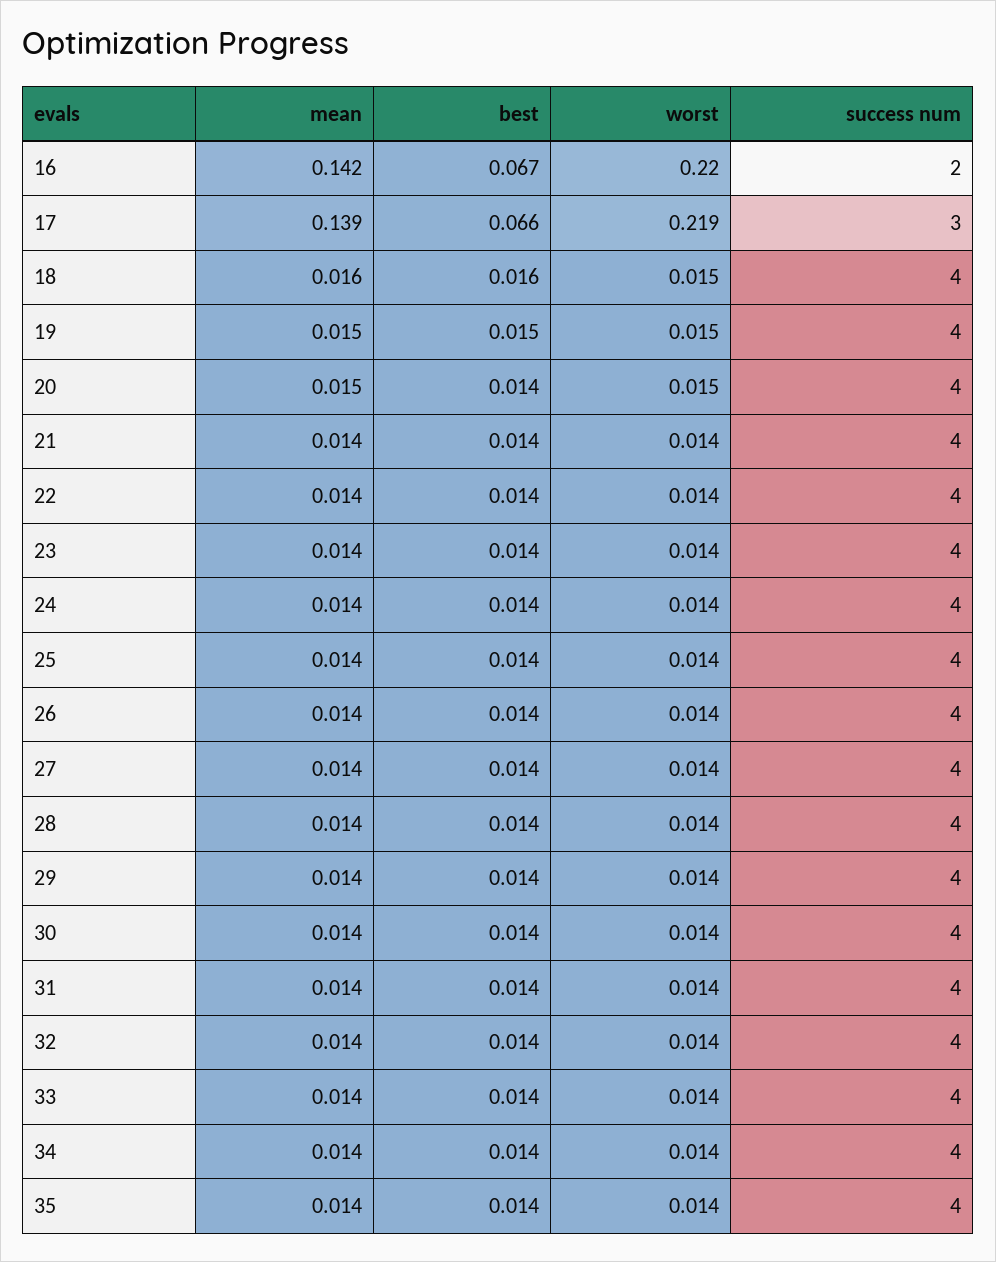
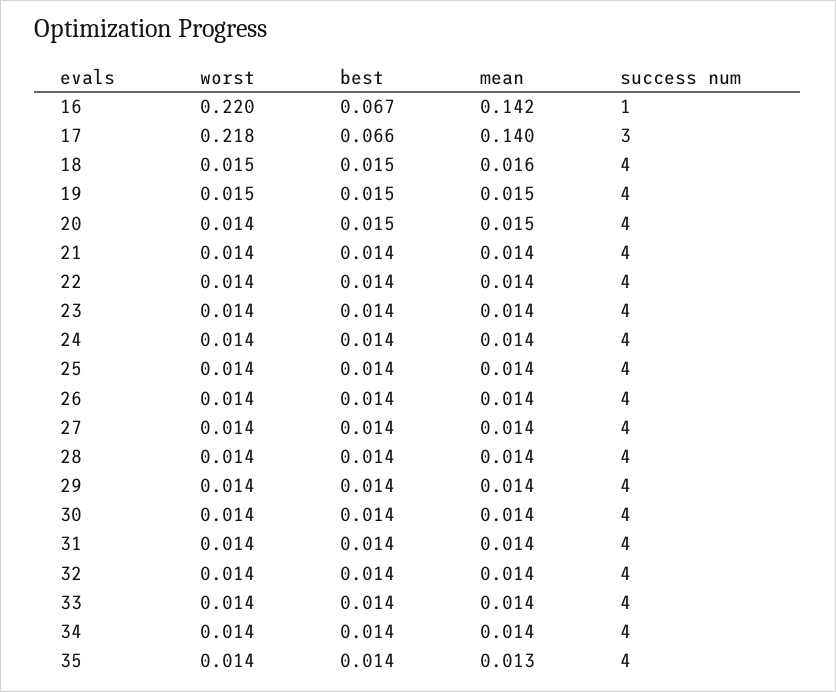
  {
    "mean": {
      "16": 0.142,
-     "17": 0.139,
+     "17": 0.14,
      "18": 0.016,
      "19": 0.015,
      "20": 0.015,
      "21": 0.014,
      "22": 0.014,
      "23": 0.014,
      "24": 0.014,
      "25": 0.014,
      "26": 0.014,
      "27": 0.014,
      "28": 0.014,
      "29": 0.014,
      "30": 0.014,
      "31": 0.014,
      "32": 0.014,
      "33": 0.014,
      "34": 0.014,
-     "35": 0.014
+     "35": 0.013
    },
    "best": {
      "16": 0.067,
      "17": 0.066,
-     "18": 0.016,
+     "18": 0.015,
      "19": 0.015,
-     "20": 0.014,
+     "20": 0.015,
      "21": 0.014,
      "22": 0.014,
      "23": 0.014,
      "24": 0.014,
      "25": 0.014,
      "26": 0.014,
      "27": 0.014,
      "28": 0.014,
      "29": 0.014,
      "30": 0.014,
      "31": 0.014,
      "32": 0.014,
      "33": 0.014,
      "34": 0.014,
      "35": 0.014
    },
    "worst": {
      "16": 0.22,
-     "17": 0.219,
+     "17": 0.218,
      "18": 0.015,
      "19": 0.015,
-     "20": 0.015,
+     "20": 0.014,
      "21": 0.014,
      "22": 0.014,
      "23": 0.014,
      "24": 0.014,
      "25": 0.014,
      "26": 0.014,
      "27": 0.014,
      "28": 0.014,
      "29": 0.014,
      "30": 0.014,
      "31": 0.014,
      "32": 0.014,
      "33": 0.014,
      "34": 0.014,
      "35": 0.014
    },
    "success num": {
-     "16": 2,
+     "16": 1,
      "17": 3,
      "18": 4,
      "19": 4,
      "20": 4,
      "21": 4,
      "22": 4,
      "23": 4,
      "24": 4,
      "25": 4,
      "26": 4,
      "27": 4,
      "28": 4,
      "29": 4,
      "30": 4,
      "31": 4,
      "32": 4,
      "33": 4,
      "34": 4,
      "35": 4
    }
  }

